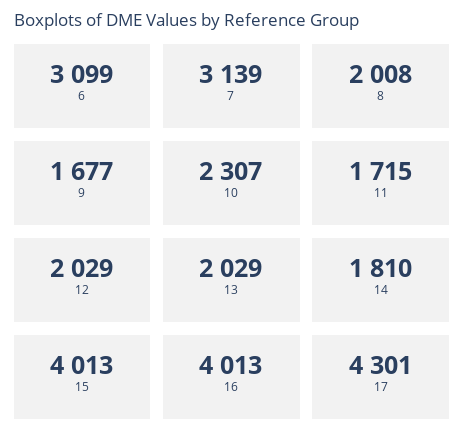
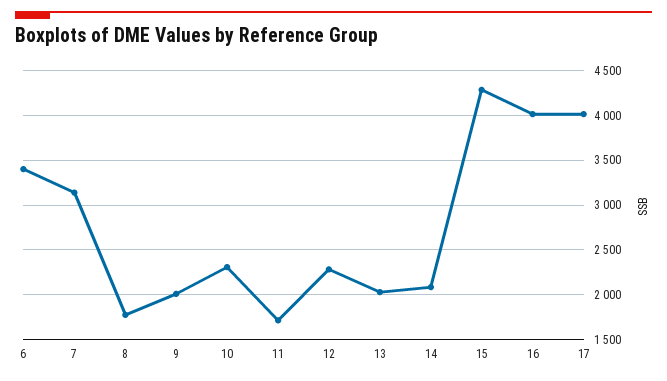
  {
-   "6": 3099,
+   "6": 3400,
    "7": 3139,
-   "8": 2008,
+   "8": 1800,
-   "9": 1677,
+   "9": 2000,
    "10": 2307,
    "11": 1715,
-   "12": 2029,
+   "12": 2300,
    "13": 2029,
-   "14": 1810,
+   "14": 2100,
-   "15": 4013,
+   "15": 4300,
    "16": 4013,
-   "17": 4301
+   "17": 4000
  }

